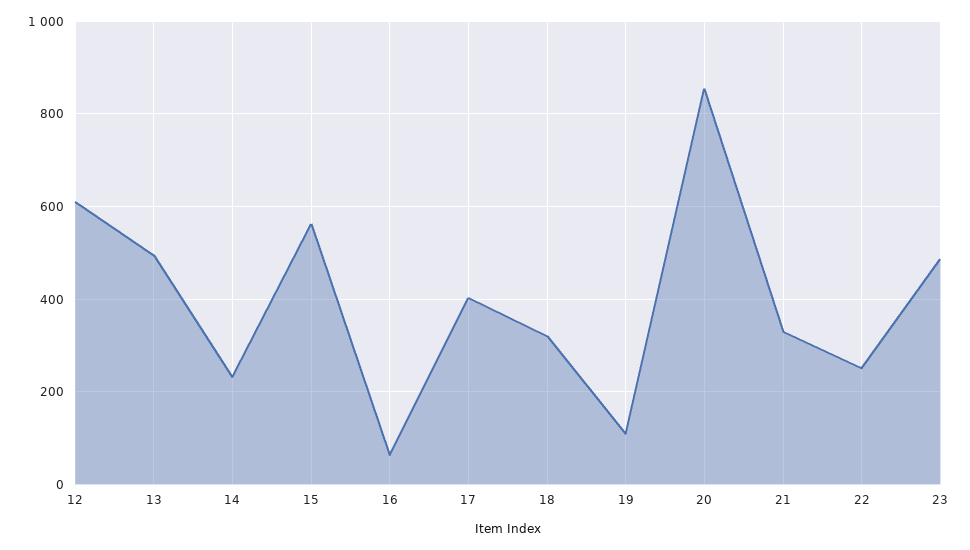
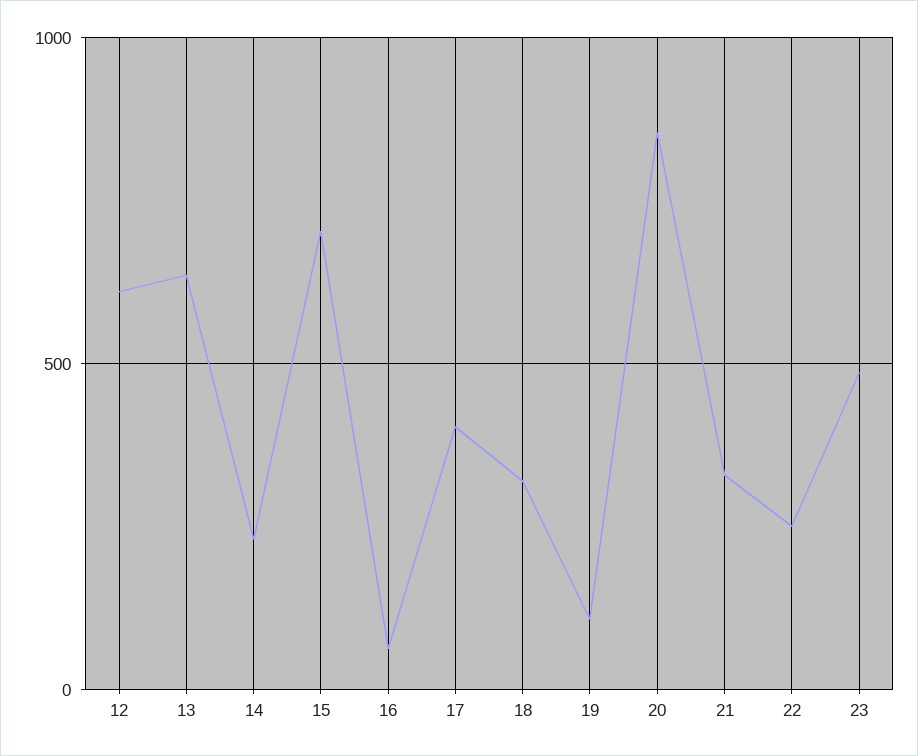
  {
    "12": 620,
-   "13": 500,
+   "13": 650,
    "14": 240,
-   "15": 560,
+   "15": 700,
    "16": 60,
    "17": 400,
    "18": 320,
    "19": 100,
    "20": 860,
    "21": 320,
    "22": 260,
    "23": 480
  }

